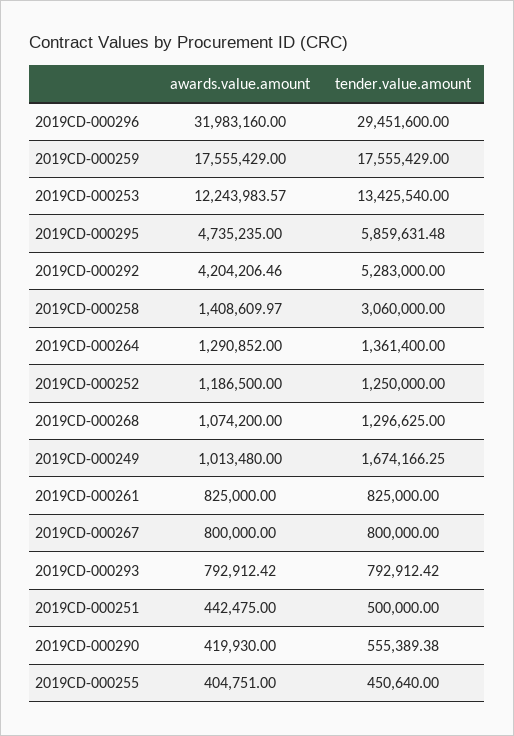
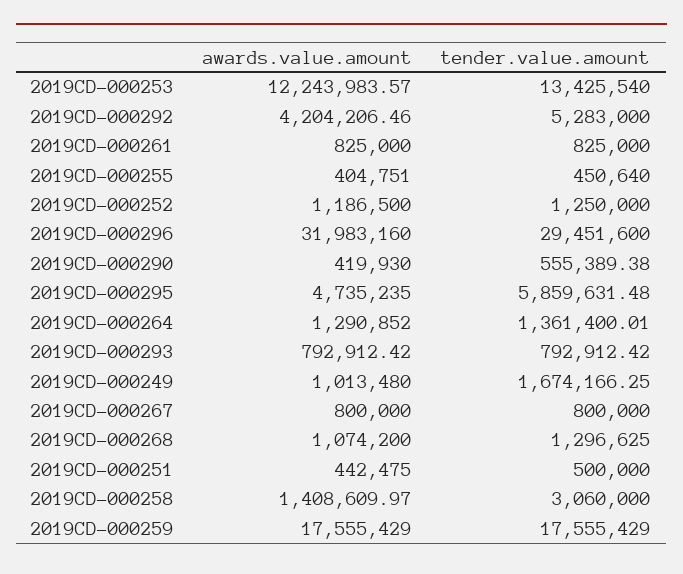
  {
    "awards.value.amount": {
      "2019CD-000296": 31983160,
      "2019CD-000259": 17555429,
      "2019CD-000253": 12243983.57,
      "2019CD-000295": 4735235,
      "2019CD-000292": 4204206.46,
      "2019CD-000258": 1408609.97,
      "2019CD-000264": 1290852,
      "2019CD-000252": 1186500,
      "2019CD-000268": 1074200,
      "2019CD-000249": 1013480,
      "2019CD-000261": 825000,
      "2019CD-000267": 800000,
      "2019CD-000293": 792912.42,
      "2019CD-000251": 442475,
      "2019CD-000290": 419930,
      "2019CD-000255": 404751
    },
    "tender.value.amount": {
      "2019CD-000296": 29451600,
      "2019CD-000259": 17555429,
      "2019CD-000253": 13425540,
      "2019CD-000295": 5859631.48,
      "2019CD-000292": 5283000,
      "2019CD-000258": 3060000,
-     "2019CD-000264": 1361400,
+     "2019CD-000264": 1361400.01,
      "2019CD-000252": 1250000,
      "2019CD-000268": 1296625,
      "2019CD-000249": 1674166.25,
      "2019CD-000261": 825000,
      "2019CD-000267": 800000,
      "2019CD-000293": 792912.42,
      "2019CD-000251": 500000,
      "2019CD-000290": 555389.38,
      "2019CD-000255": 450640
    }
  }

